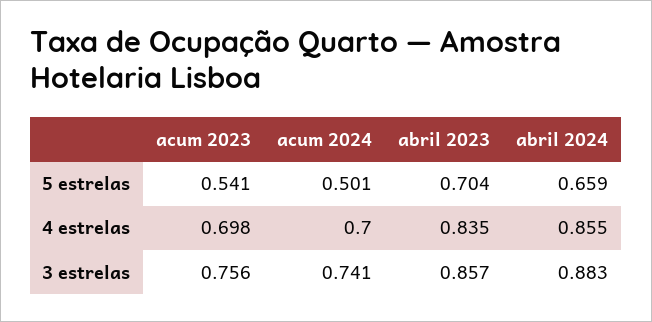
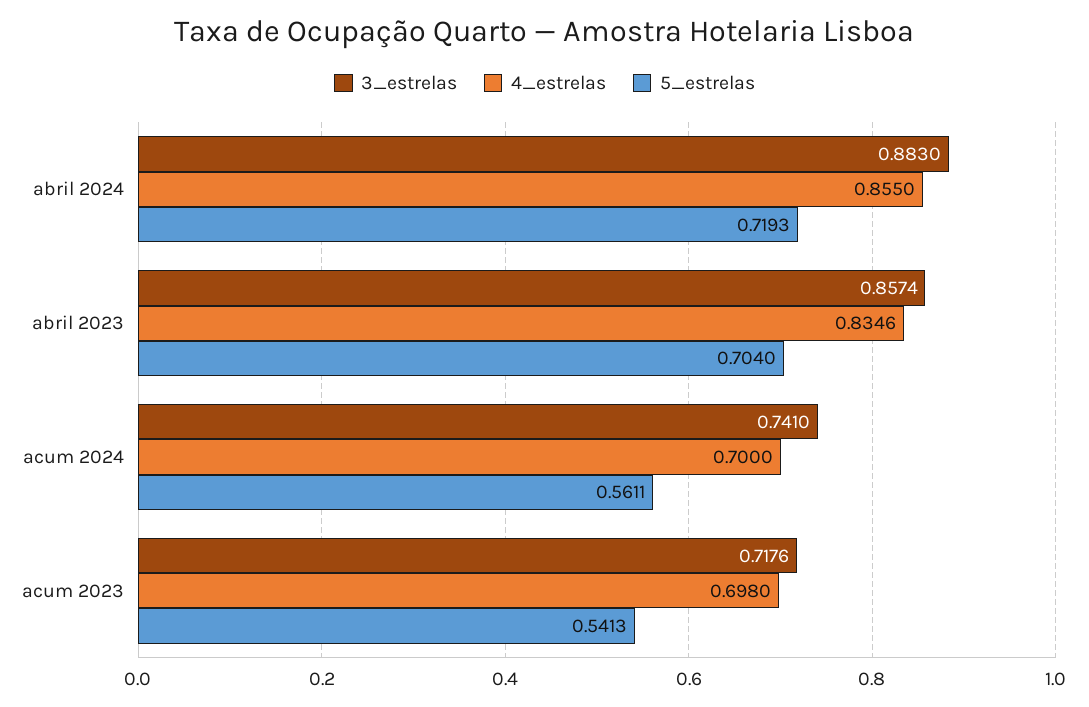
  {
    "5 estrelas": {
      "acum 2023": 0.5413,
-     "acum 2024": 0.501,
+     "acum 2024": 0.5611,
      "abril 2023": 0.704,
-     "abril 2024": 0.659
+     "abril 2024": 0.7193
    },
    "4 estrelas": {
      "acum 2023": 0.698,
      "acum 2024": 0.7,
      "abril 2023": 0.8346,
      "abril 2024": 0.855
    },
    "3 estrelas": {
-     "acum 2023": 0.756,
+     "acum 2023": 0.7176,
      "acum 2024": 0.741,
      "abril 2023": 0.8574,
      "abril 2024": 0.883
    }
  }

